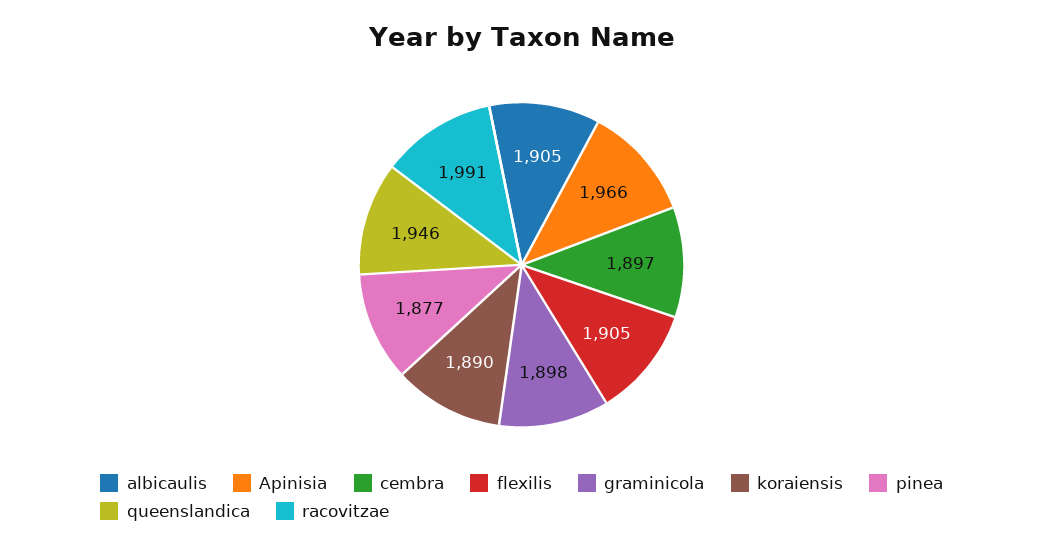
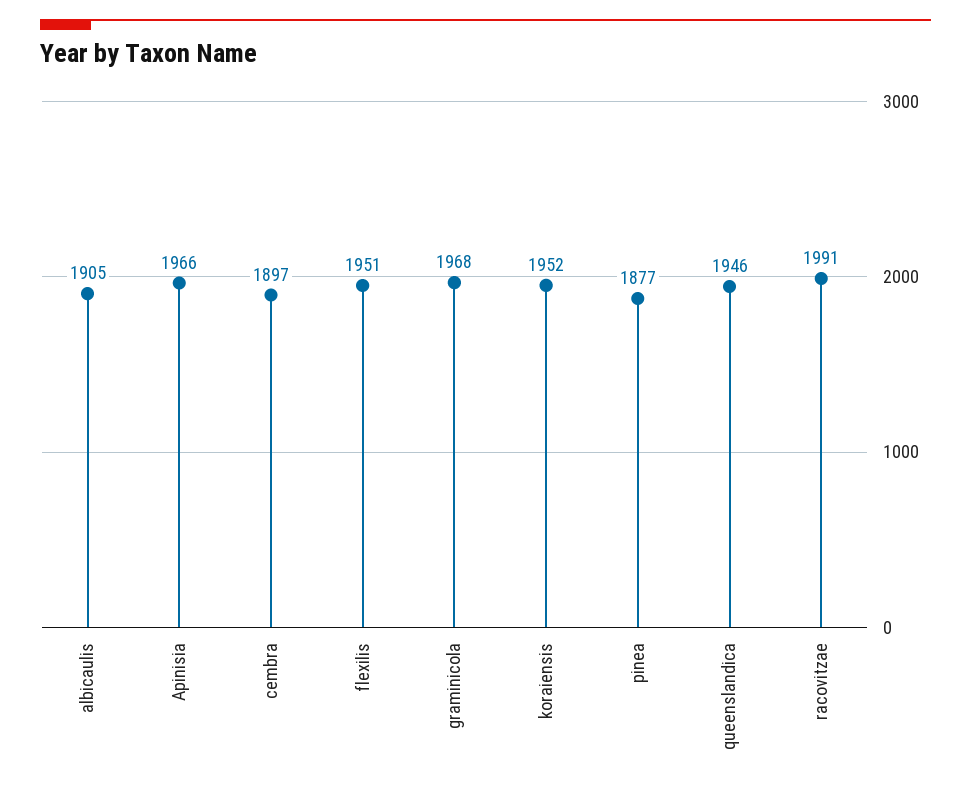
  {
    "albicaulis": 1905,
    "Apinisia": 1966,
    "cembra": 1897,
-   "flexilis": 1905,
+   "flexilis": 1951,
-   "graminicola": 1898,
+   "graminicola": 1968,
-   "koraiensis": 1890,
+   "koraiensis": 1952,
    "pinea": 1877,
    "queenslandica": 1946,
    "racovitzae": 1991
  }

